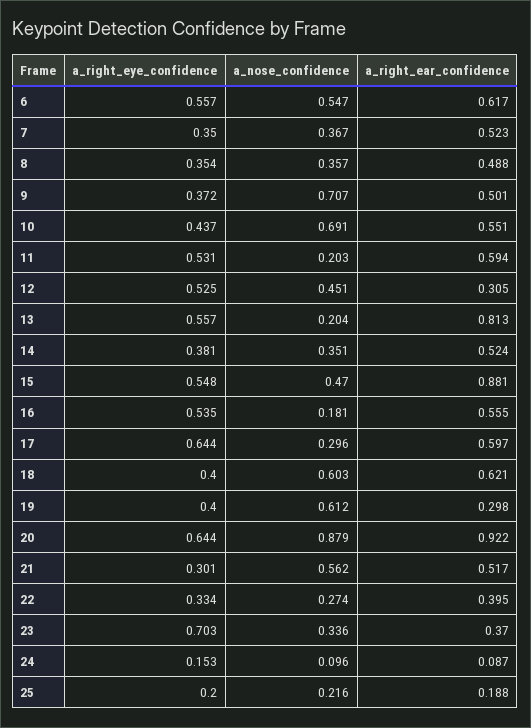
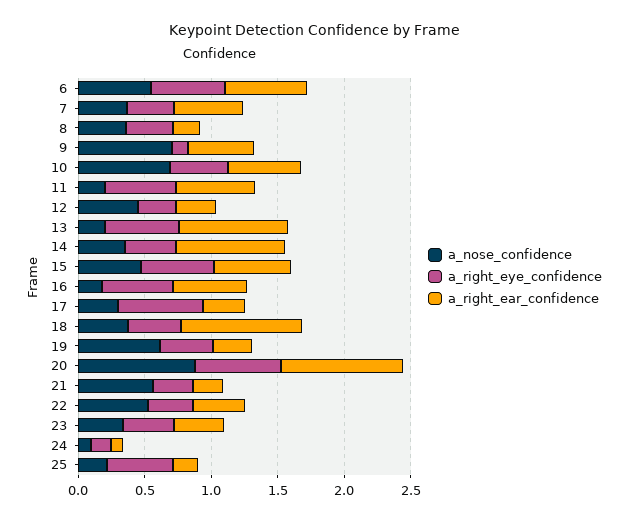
  {
    "a_right_eye_confidence": {
      "6": 0.557,
      "7": 0.35,
      "8": 0.354,
-     "9": 0.372,
+     "9": 0.1,
      "10": 0.437,
      "11": 0.531,
-     "12": 0.525,
+     "12": 0.3,
      "13": 0.557,
      "14": 0.381,
      "15": 0.548,
      "16": 0.535,
      "17": 0.644,
      "18": 0.4,
      "19": 0.4,
      "20": 0.644,
      "21": 0.301,
      "22": 0.334,
-     "23": 0.703,
+     "23": 0.4,
      "24": 0.153,
-     "25": 0.2
+     "25": 0.5
    },
    "a_nose_confidence": {
      "6": 0.547,
      "7": 0.367,
      "8": 0.357,
      "9": 0.707,
      "10": 0.691,
      "11": 0.203,
      "12": 0.451,
      "13": 0.204,
      "14": 0.351,
      "15": 0.47,
      "16": 0.181,
      "17": 0.296,
-     "18": 0.603,
+     "18": 0.4,
      "19": 0.612,
      "20": 0.879,
      "21": 0.562,
-     "22": 0.274,
+     "22": 0.5,
      "23": 0.336,
      "24": 0.096,
      "25": 0.216
    },
    "a_right_ear_confidence": {
      "6": 0.617,
      "7": 0.523,
-     "8": 0.488,
+     "8": 0.2,
      "9": 0.501,
      "10": 0.551,
      "11": 0.594,
      "12": 0.305,
      "13": 0.813,
-     "14": 0.524,
+     "14": 0.8,
-     "15": 0.881,
+     "15": 0.6,
      "16": 0.555,
-     "17": 0.597,
+     "17": 0.3,
-     "18": 0.621,
+     "18": 0.9,
      "19": 0.298,
      "20": 0.922,
-     "21": 0.517,
+     "21": 0.2,
      "22": 0.395,
      "23": 0.37,
      "24": 0.087,
      "25": 0.188
    }
  }

